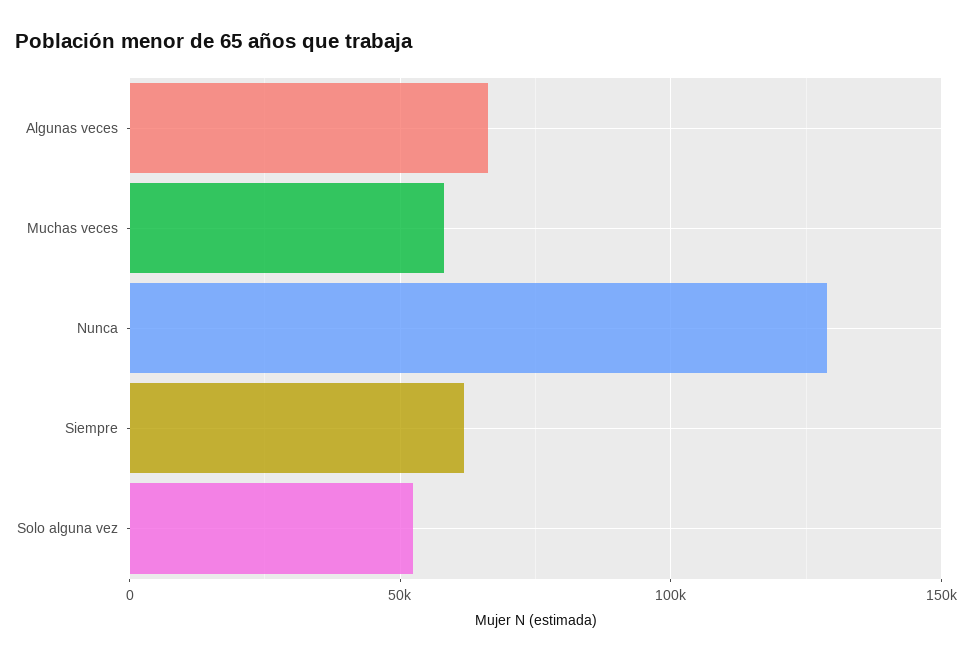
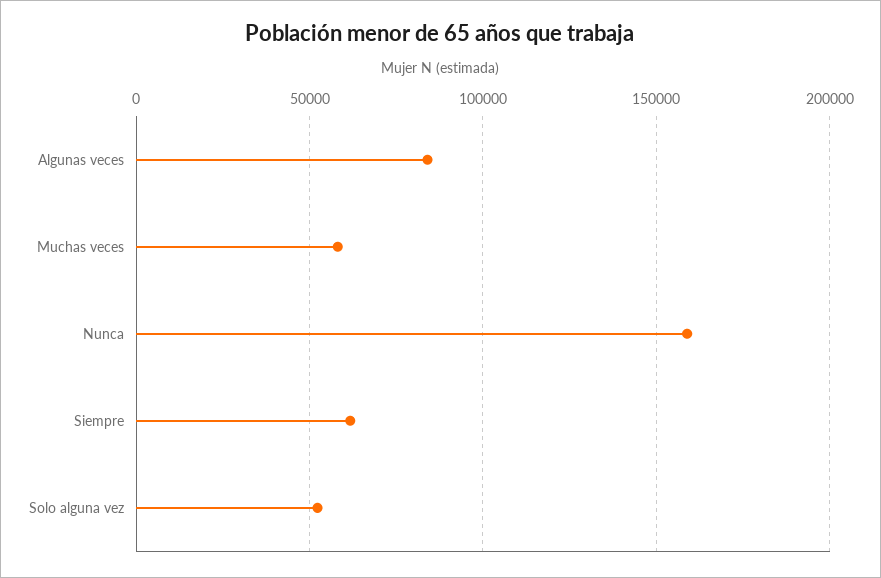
  {
-   "Algunas veces": 65000,
+   "Algunas veces": 85000,
    "Muchas veces": 60000,
-   "Nunca": 130000,
+   "Nunca": 160000,
    "Siempre": 60000,
    "Solo alguna vez": 50000
  }

